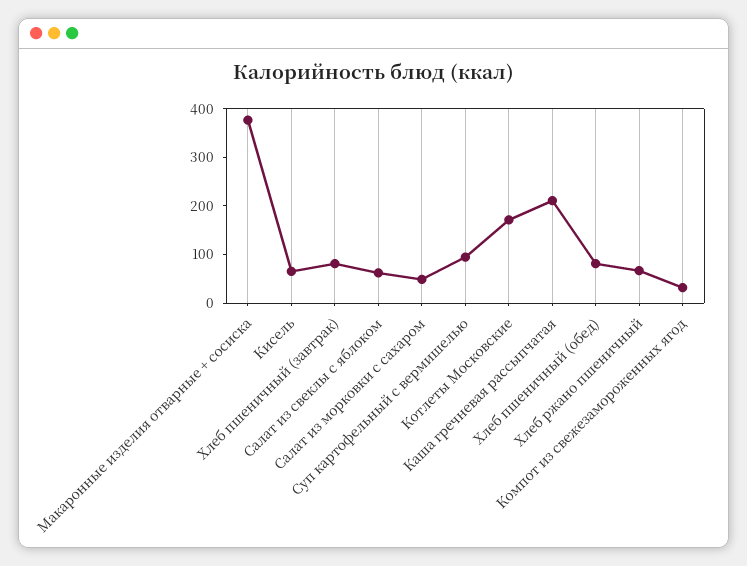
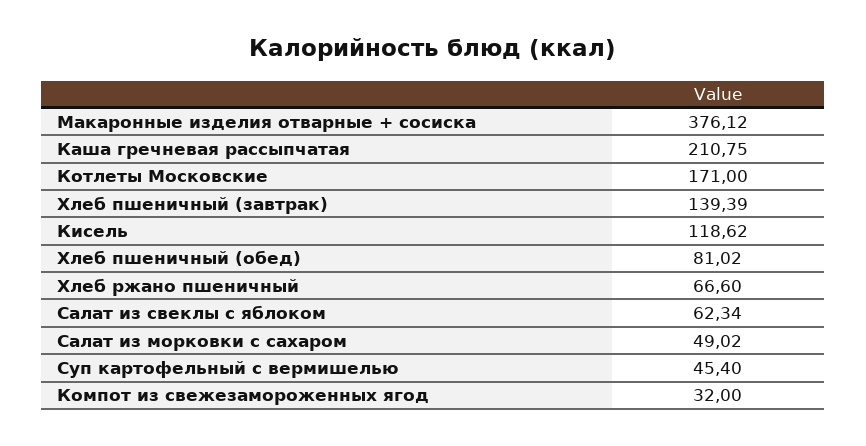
  {
    "Макаронные изделия отварные + сосиска": 376.12,
-   "Кисель": 60,
+   "Кисель": 118.62,
-   "Хлеб пшеничный (завтрак)": 80,
+   "Хлеб пшеничный (завтрак)": 139.39,
    "Салат из свеклы с яблоком": 62.34,
    "Салат из морковки с сахаром": 49.02,
-   "Суп картофельный с вермишелью": 100,
+   "Суп картофельный с вермишелью": 45.4,
    "Котлеты Московские": 171,
    "Каша гречневая рассыпчатая": 210.75,
    "Хлеб пшеничный (обед)": 81.02,
    "Хлеб ржано пшеничный": 66.6,
    "Компот из свежезамороженных ягод": 32
  }

